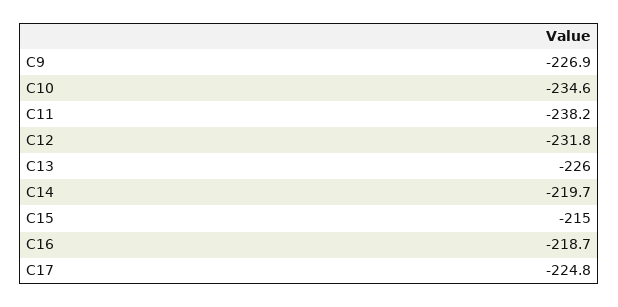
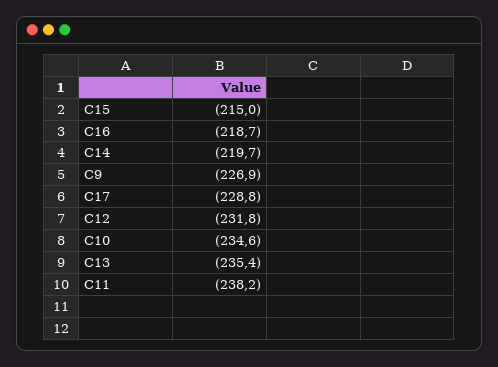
  {
    "C9": -226.9,
    "C10": -234.6,
    "C11": -238.2,
    "C12": -231.8,
-   "C13": -226,
+   "C13": -235.4,
    "C14": -219.7,
    "C15": -215,
    "C16": -218.7,
-   "C17": -224.8
+   "C17": -228.8
  }

